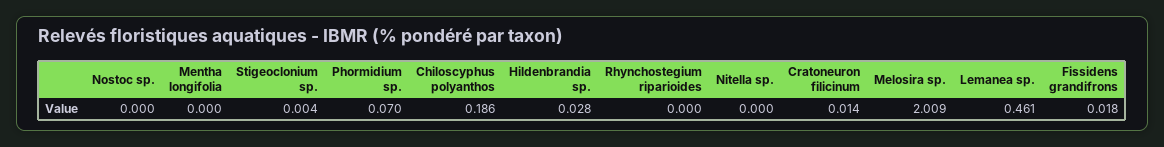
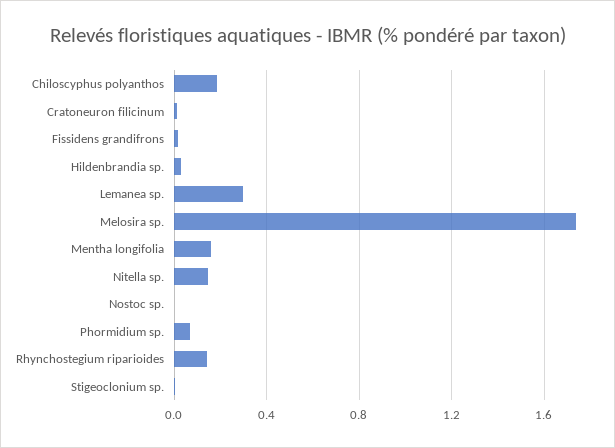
  {
    "Nostoc sp.": 0,
-   "Mentha longifolia": 0,
+   "Mentha longifolia": 0.15,
    "Stigeoclonium sp.": 0.004,
    "Phormidium sp.": 0.07,
    "Chiloscyphus polyanthos": 0.186,
    "Hildenbrandia sp.": 0.028,
-   "Rhynchostegium riparioides": 0,
+   "Rhynchostegium riparioides": 0.15,
-   "Nitella sp.": 0,
+   "Nitella sp.": 0.15,
    "Cratoneuron filicinum": 0.014,
-   "Melosira sp.": 2.009,
+   "Melosira sp.": 1.75,
-   "Lemanea sp.": 0.461,
+   "Lemanea sp.": 0.3,
    "Fissidens grandifrons": 0.018
  }

